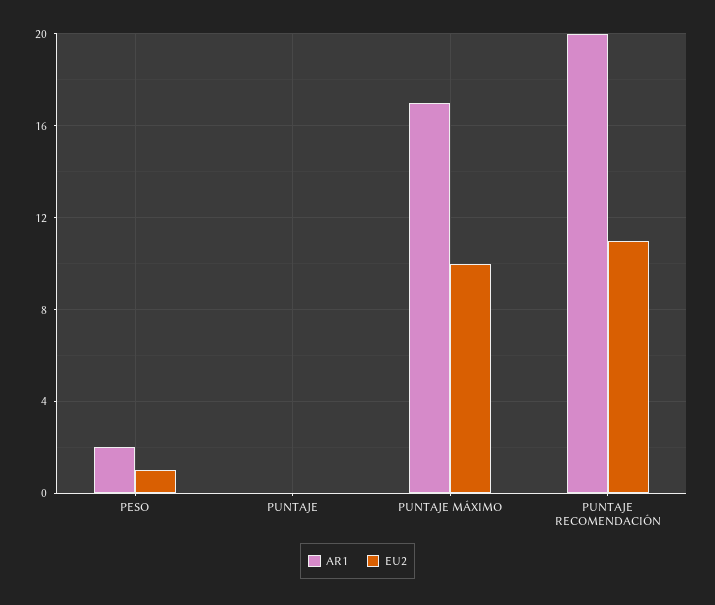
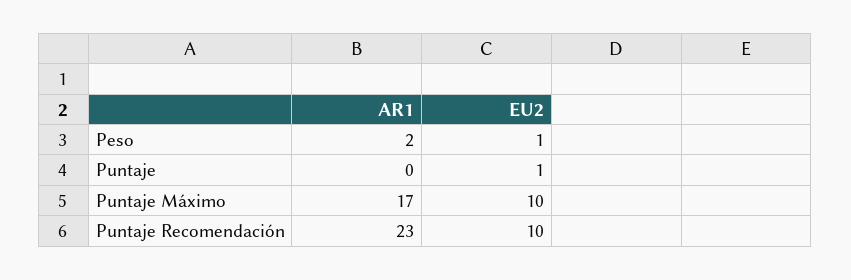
  {
    "AR1": {
      "PESO": 2,
      "PUNTAJE": 0,
      "PUNTAJE MÁXIMO": 17,
-     "PUNTAJE RECOMENDACIÓN": 20
+     "PUNTAJE RECOMENDACIÓN": 23
    },
    "EU2": {
      "PESO": 1,
-     "PUNTAJE": 0,
+     "PUNTAJE": 1,
      "PUNTAJE MÁXIMO": 10,
-     "PUNTAJE RECOMENDACIÓN": 11
+     "PUNTAJE RECOMENDACIÓN": 10
    }
  }

